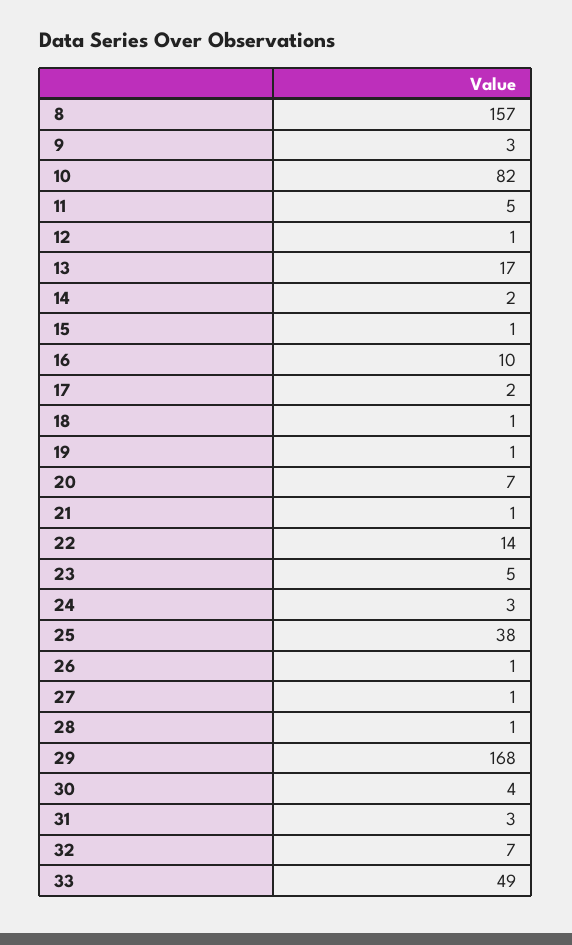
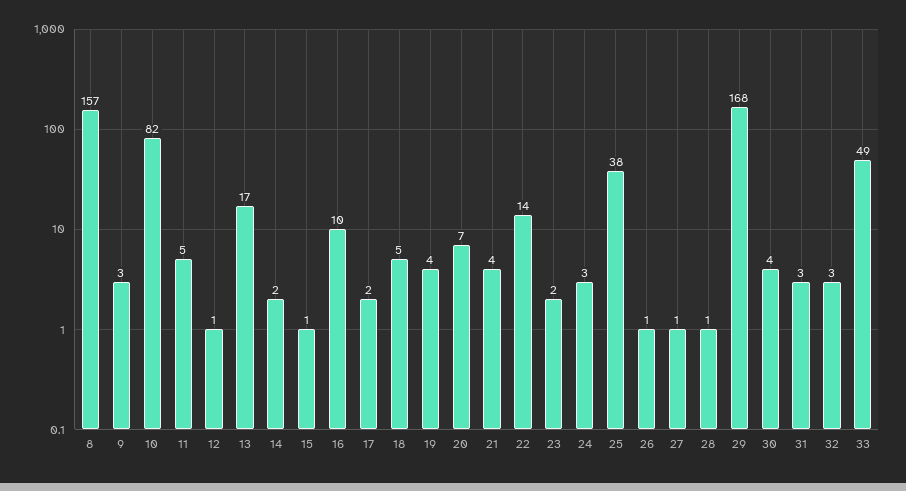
  {
    "8": 157,
    "9": 3,
    "10": 82,
    "11": 5,
    "12": 1,
    "13": 17,
    "14": 2,
    "15": 1,
    "16": 10,
    "17": 2,
-   "18": 1,
+   "18": 5,
-   "19": 1,
+   "19": 4,
    "20": 7,
-   "21": 1,
+   "21": 4,
    "22": 14,
-   "23": 5,
+   "23": 2,
    "24": 3,
    "25": 38,
    "26": 1,
    "27": 1,
    "28": 1,
    "29": 168,
    "30": 4,
    "31": 3,
-   "32": 7,
+   "32": 3,
    "33": 49
  }

